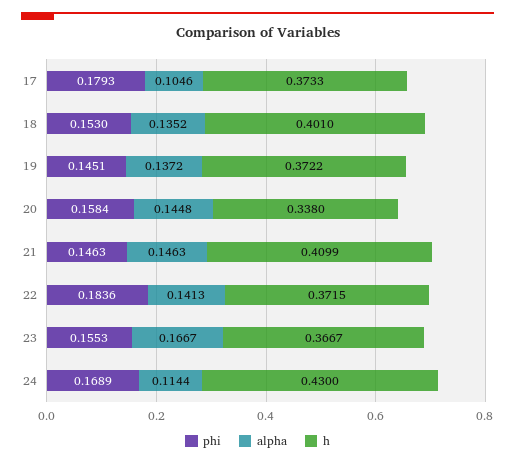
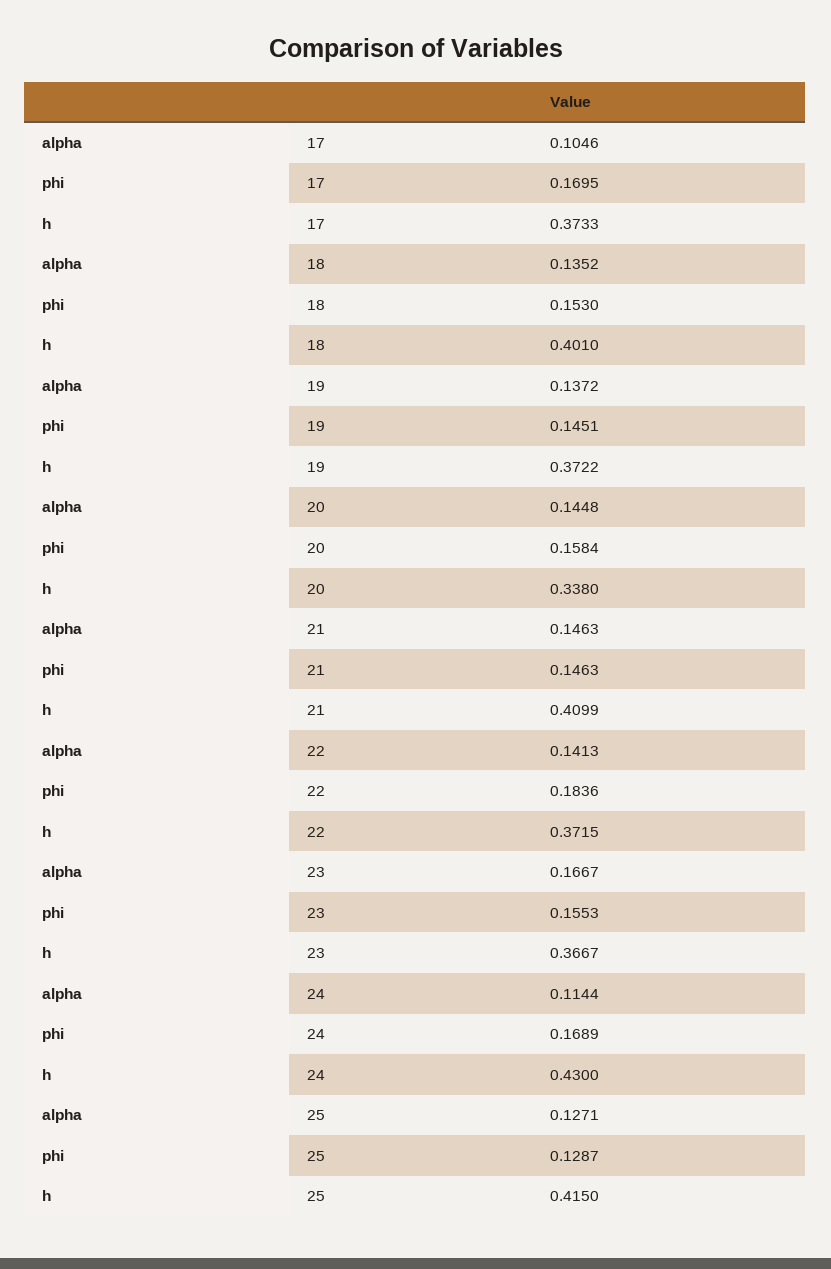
  {
    "phi": {
-     "17": 0.1793,
+     "17": 0.1695,
      "18": 0.153,
      "19": 0.1451,
      "20": 0.1584,
      "21": 0.1463,
      "22": 0.1836,
      "23": 0.1553,
-     "24": 0.1689
+     "24": 0.1689,
+     "25": 0.1287
    },
    "alpha": {
      "17": 0.1046,
      "18": 0.1352,
      "19": 0.1372,
      "20": 0.1448,
      "21": 0.1463,
      "22": 0.1413,
      "23": 0.1667,
-     "24": 0.1144
+     "24": 0.1144,
+     "25": 0.1271
    },
    "h": {
      "17": 0.3733,
      "18": 0.401,
      "19": 0.3722,
      "20": 0.338,
      "21": 0.4099,
      "22": 0.3715,
      "23": 0.3667,
-     "24": 0.43
+     "24": 0.43,
+     "25": 0.415
    }
  }

